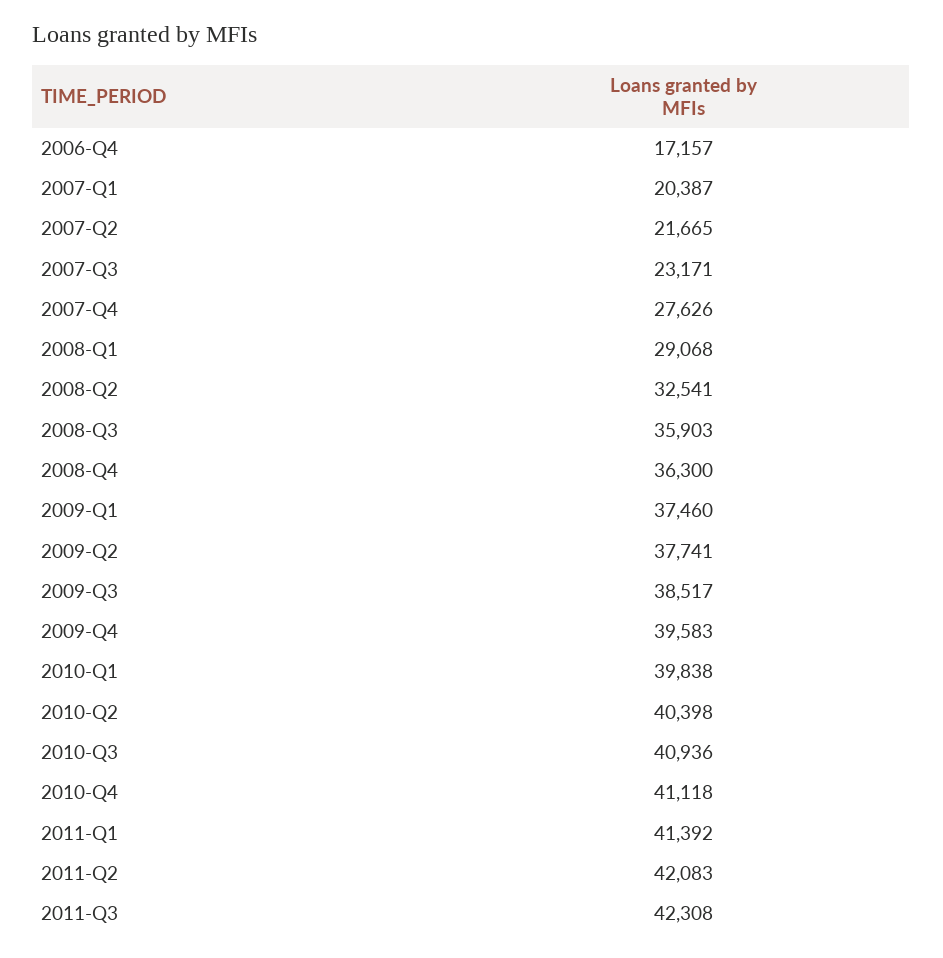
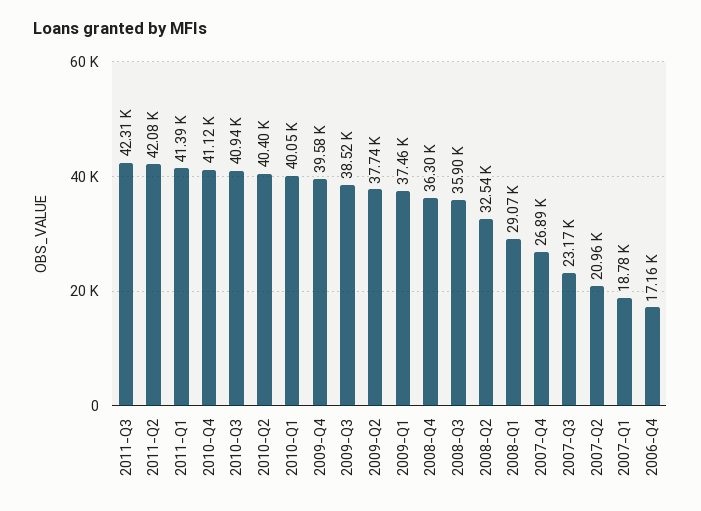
  {
    "2006-Q4": 17157,
-   "2007-Q1": 20387,
+   "2007-Q1": 18780,
-   "2007-Q2": 21665,
+   "2007-Q2": 20960,
    "2007-Q3": 23171,
-   "2007-Q4": 27626,
+   "2007-Q4": 26890,
    "2008-Q1": 29068,
    "2008-Q2": 32541,
    "2008-Q3": 35903,
    "2008-Q4": 36300,
    "2009-Q1": 37460,
    "2009-Q2": 37741,
    "2009-Q3": 38517,
    "2009-Q4": 39583,
-   "2010-Q1": 39838,
+   "2010-Q1": 40050,
    "2010-Q2": 40398,
    "2010-Q3": 40936,
    "2010-Q4": 41118,
    "2011-Q1": 41392,
    "2011-Q2": 42083,
    "2011-Q3": 42308
  }

